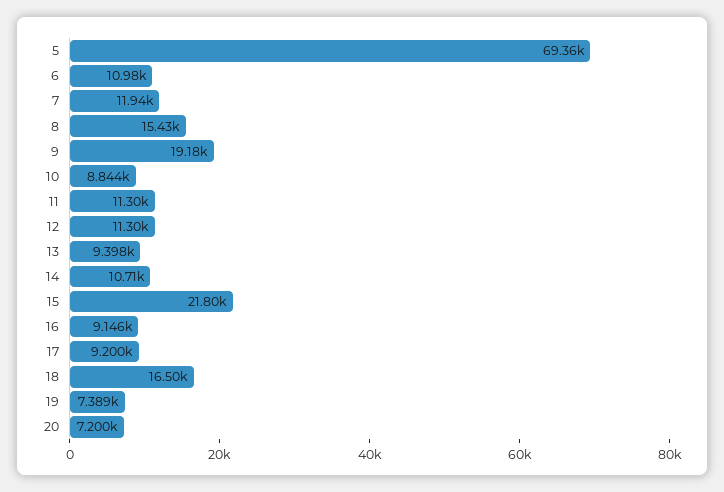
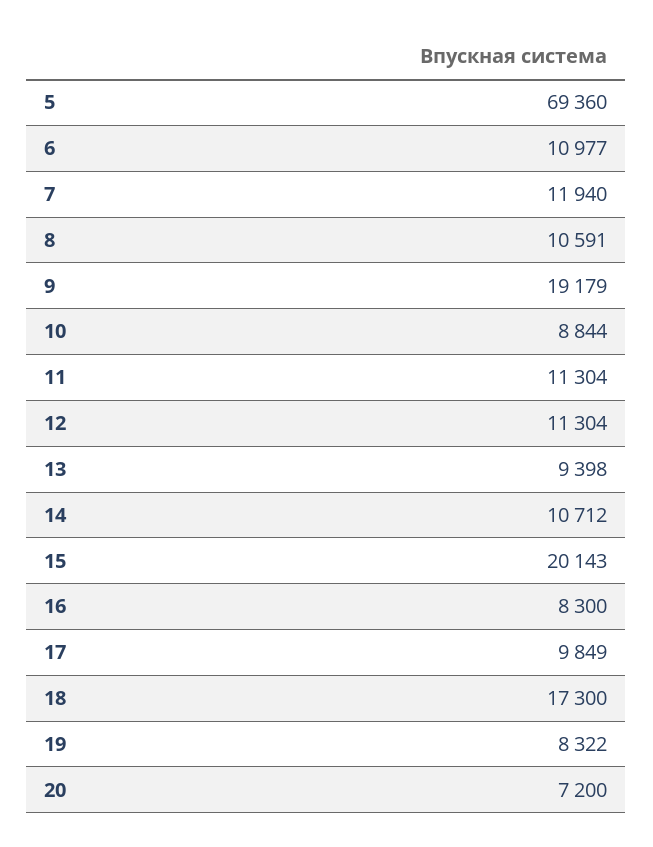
  {
    "5": 69360,
    "6": 10977,
    "7": 11940,
-   "8": 15430,
+   "8": 10591,
    "9": 19179,
    "10": 8844,
    "11": 11304,
    "12": 11304,
    "13": 9398,
    "14": 10712,
-   "15": 21800,
+   "15": 20143,
-   "16": 9146,
+   "16": 8300,
-   "17": 9200,
+   "17": 9849,
-   "18": 16500,
+   "18": 17300,
-   "19": 7389,
+   "19": 8322,
    "20": 7200
  }

